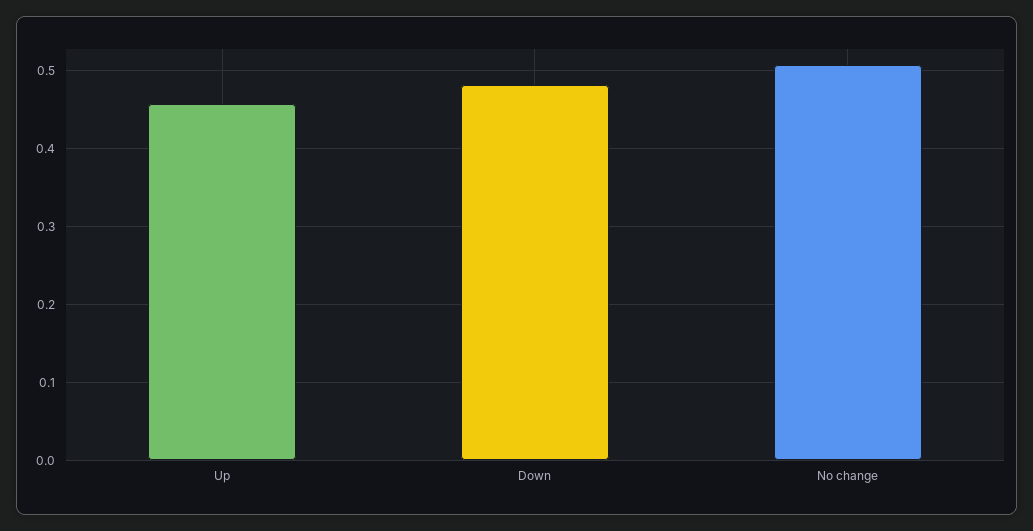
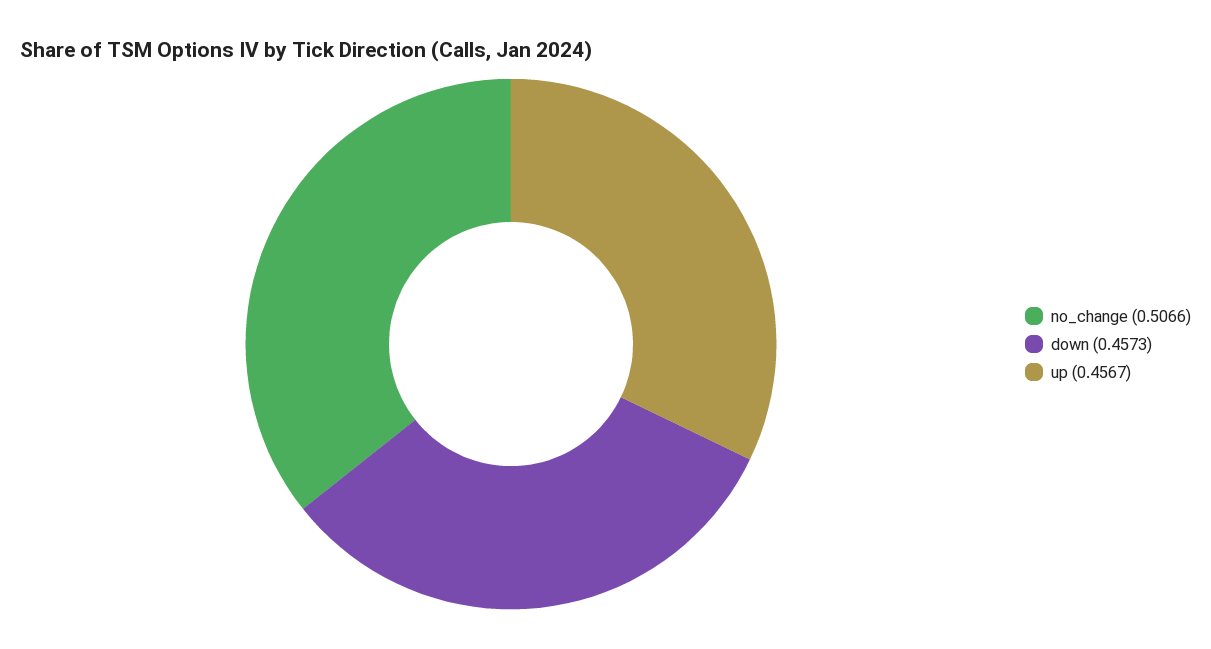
  {
    "Up": 0.4567,
-   "Down": 0.48,
+   "Down": 0.4573,
    "No change": 0.5066
  }

